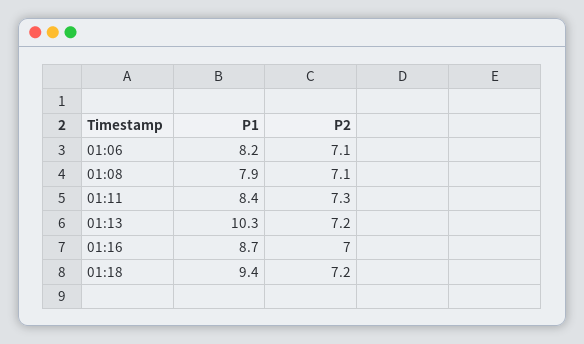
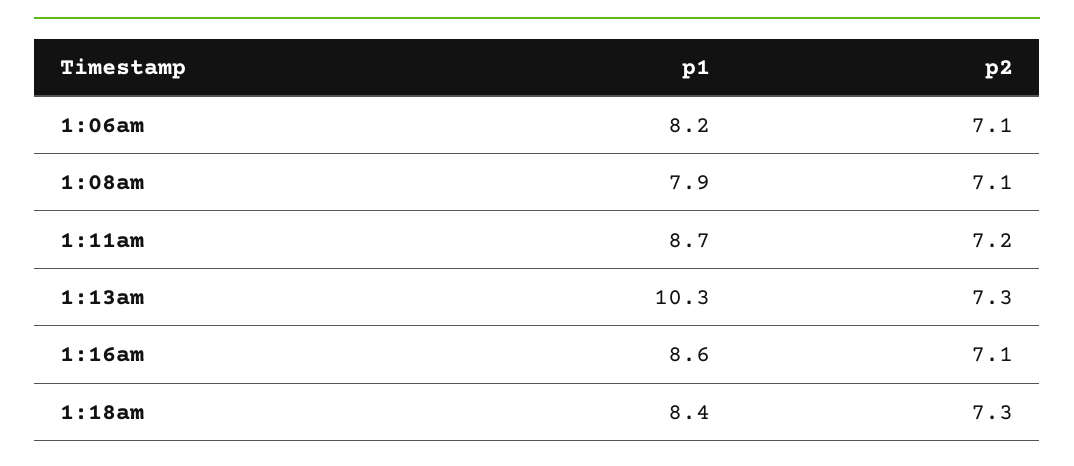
  {
    "P1": {
      "01:06": 8.2,
      "01:08": 7.9,
-     "01:11": 8.4,
+     "01:11": 8.7,
      "01:13": 10.3,
-     "01:16": 8.7,
+     "01:16": 8.6,
-     "01:18": 9.4
+     "01:18": 8.4
    },
    "P2": {
      "01:06": 7.1,
      "01:08": 7.1,
-     "01:11": 7.3,
+     "01:11": 7.2,
-     "01:13": 7.2,
+     "01:13": 7.3,
-     "01:16": 7,
+     "01:16": 7.1,
-     "01:18": 7.2
+     "01:18": 7.3
    }
  }

